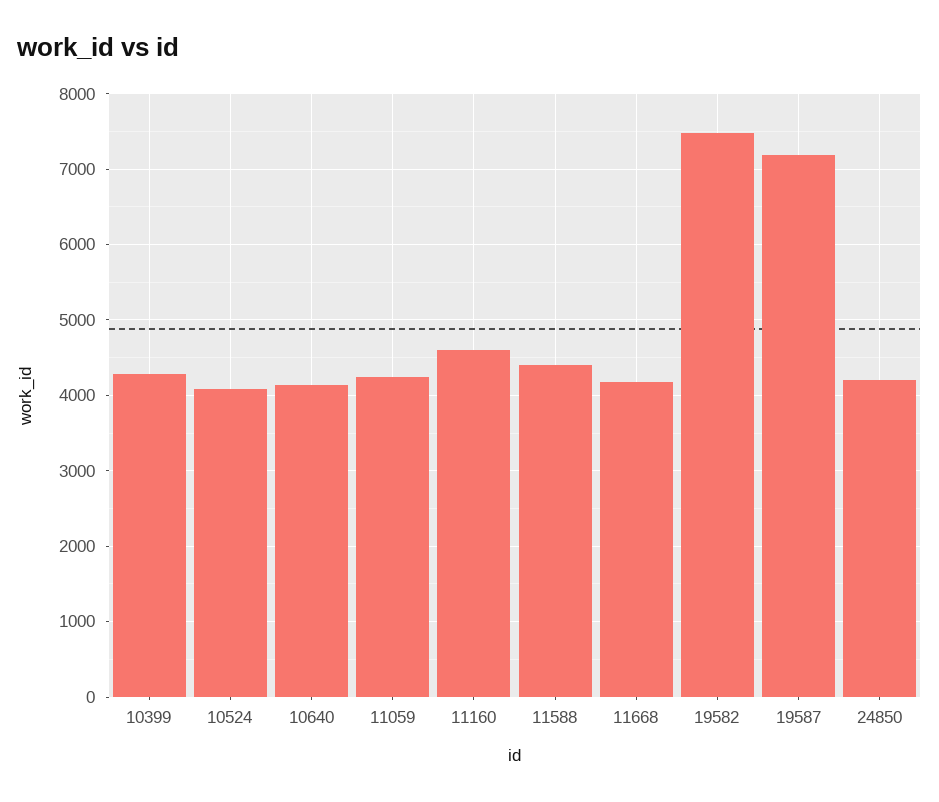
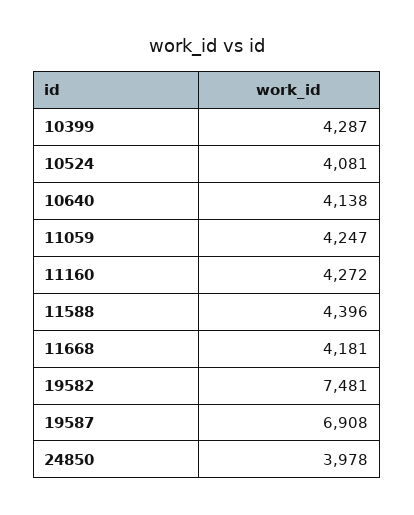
  {
    "10399": 4287,
    "10524": 4081,
    "10640": 4138,
    "11059": 4247,
-   "11160": 4600,
+   "11160": 4272,
    "11588": 4396,
    "11668": 4181,
    "19582": 7481,
-   "19587": 7200,
+   "19587": 6908,
-   "24850": 4200
+   "24850": 3978
  }

